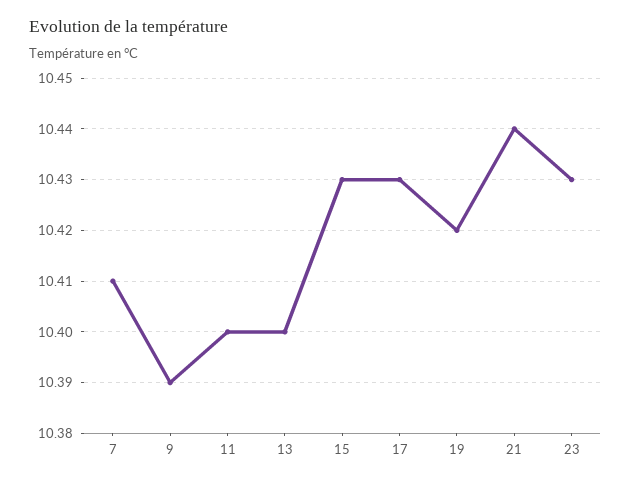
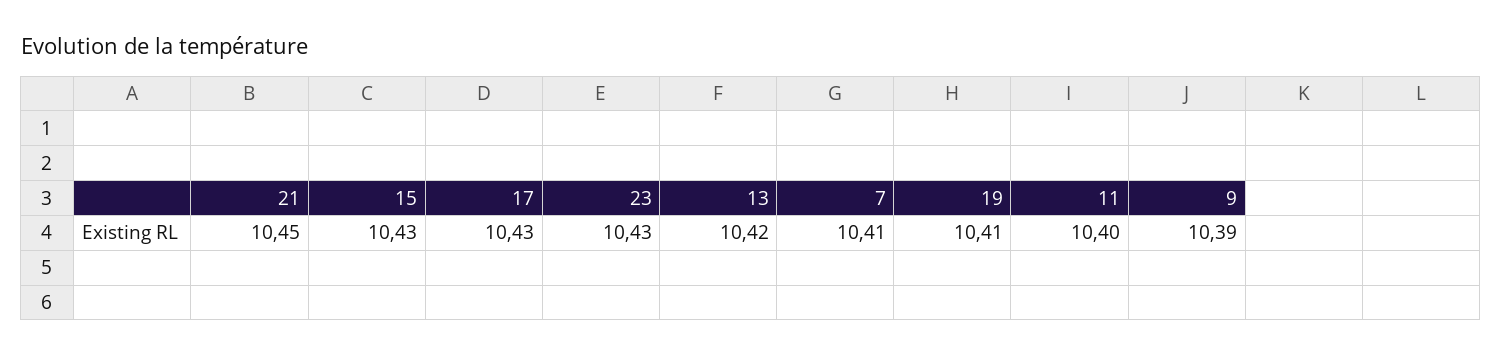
  {
    "7": 10.41,
    "9": 10.39,
    "11": 10.4,
-   "13": 10.4,
+   "13": 10.42,
    "15": 10.43,
    "17": 10.43,
-   "19": 10.42,
+   "19": 10.41,
-   "21": 10.44,
+   "21": 10.45,
    "23": 10.43
  }

